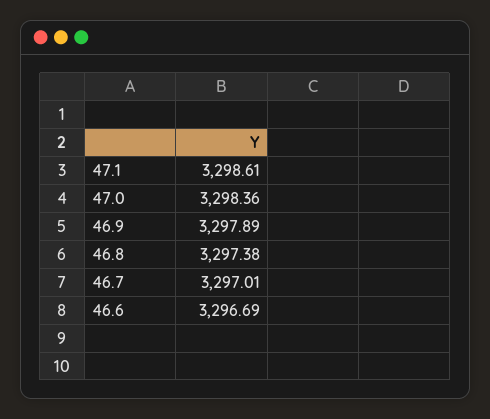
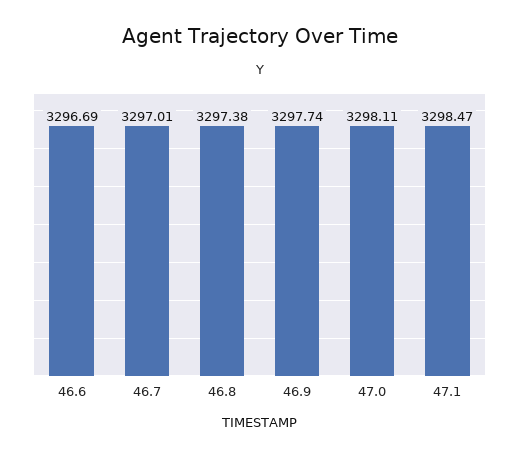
  {
-   "47.1": 3298.61,
+   "47.1": 3298.47,
-   "47.0": 3298.36,
+   "47.0": 3298.11,
-   "46.9": 3297.89,
+   "46.9": 3297.74,
    "46.8": 3297.38,
    "46.7": 3297.01,
    "46.6": 3296.69
  }

